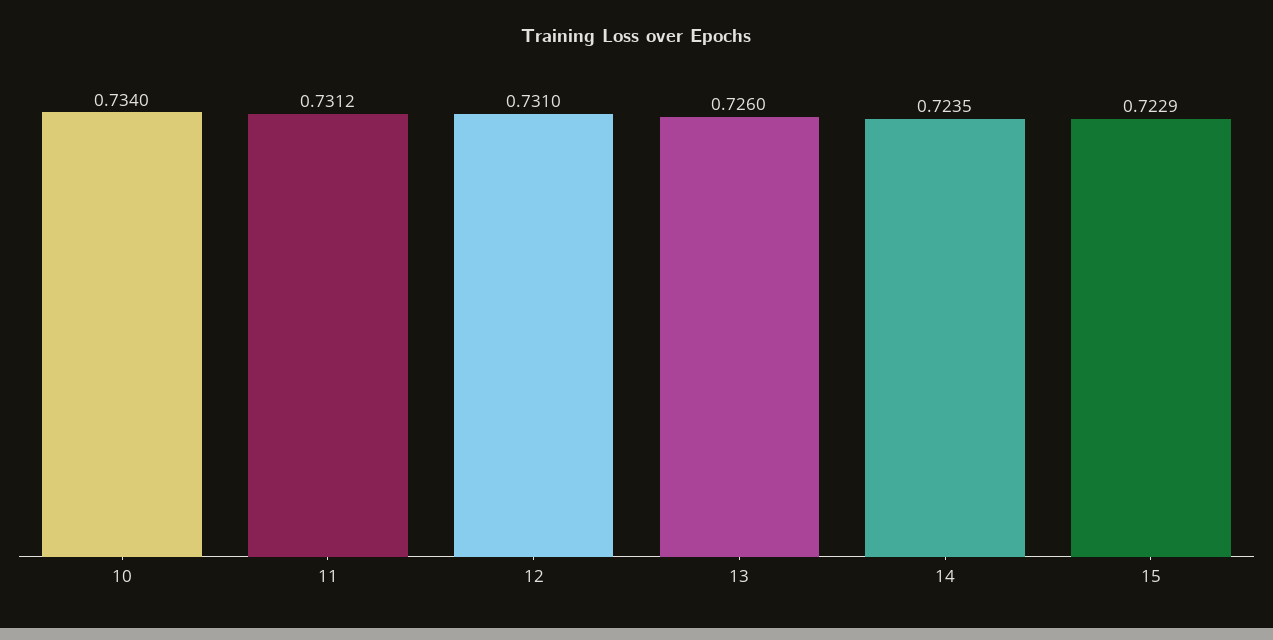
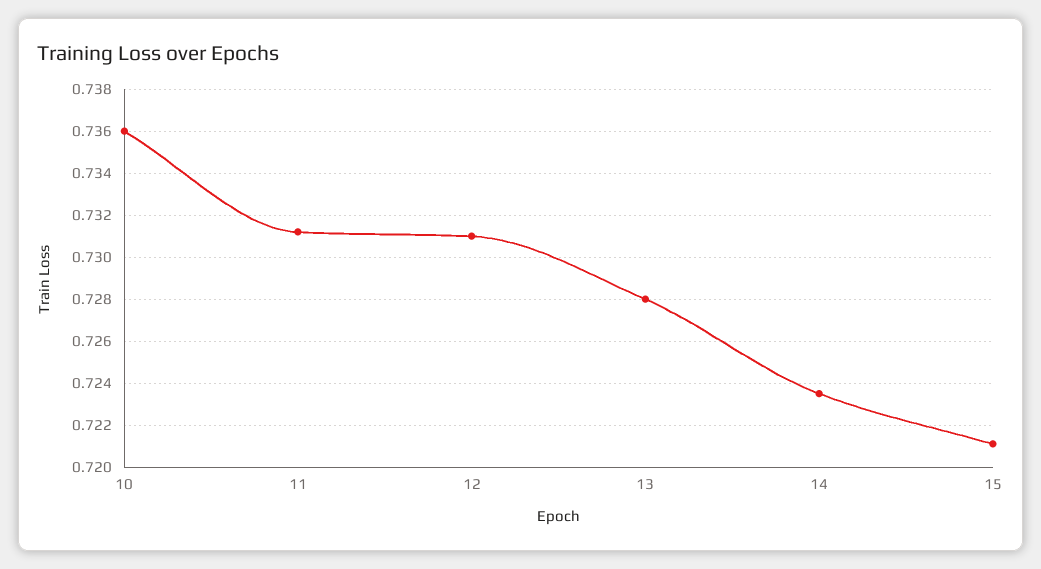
  {
-   "10": 0.734,
+   "10": 0.736,
    "11": 0.7312,
    "12": 0.731,
-   "13": 0.726,
+   "13": 0.728,
    "14": 0.7235,
-   "15": 0.7229
+   "15": 0.721
  }

